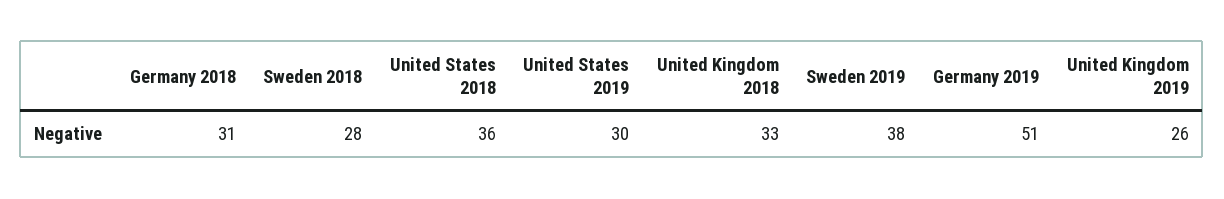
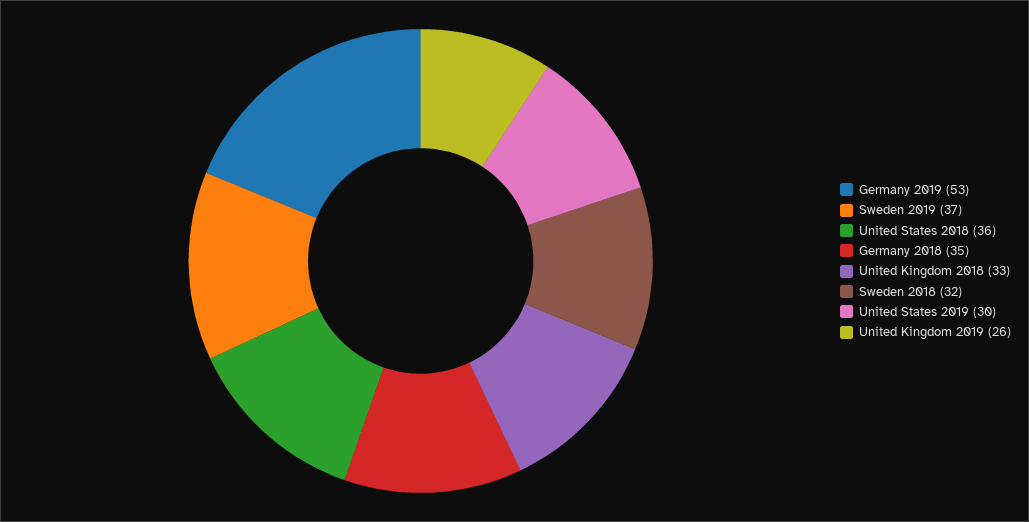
  {
-   "Germany 2018": 31,
+   "Germany 2018": 35,
-   "Sweden 2018": 28,
+   "Sweden 2018": 32,
    "United States 2018": 36,
    "United States 2019": 30,
    "United Kingdom 2018": 33,
-   "Sweden 2019": 38,
+   "Sweden 2019": 37,
-   "Germany 2019": 51,
+   "Germany 2019": 53,
    "United Kingdom 2019": 26
  }

